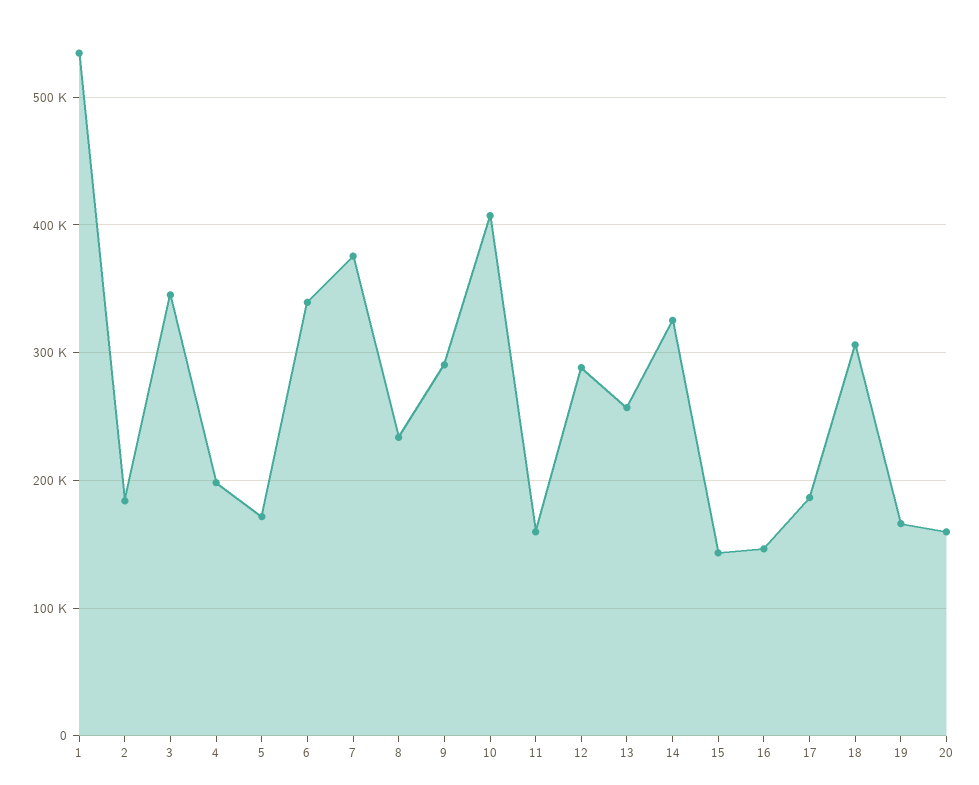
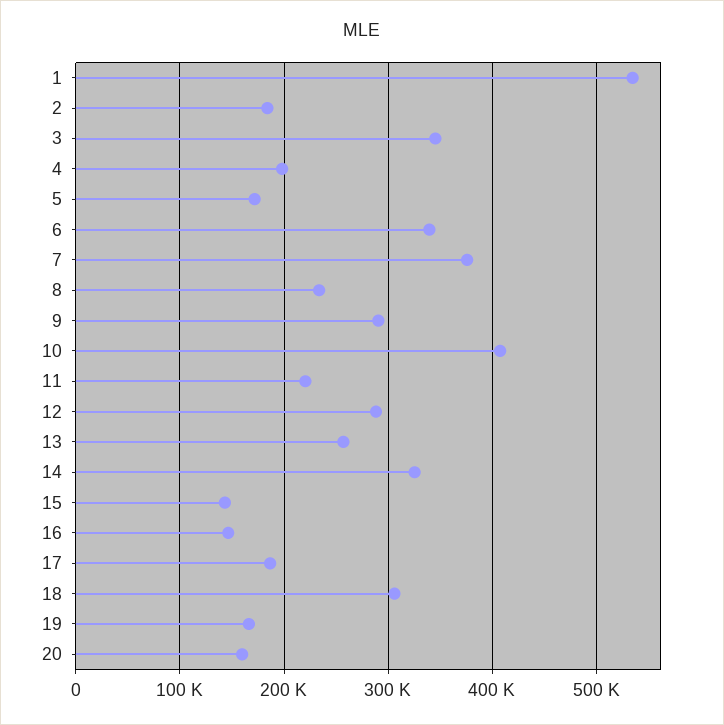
  {
    "1": 530000,
    "2": 180000,
    "3": 350000,
    "4": 200000,
    "5": 170000,
    "6": 340000,
    "7": 380000,
    "8": 230000,
    "9": 290000,
    "10": 410000,
-   "11": 160000,
+   "11": 220000,
    "12": 290000,
    "13": 260000,
    "14": 330000,
    "15": 140000,
    "16": 150000,
    "17": 190000,
    "18": 310000,
    "19": 170000,
    "20": 160000
  }

